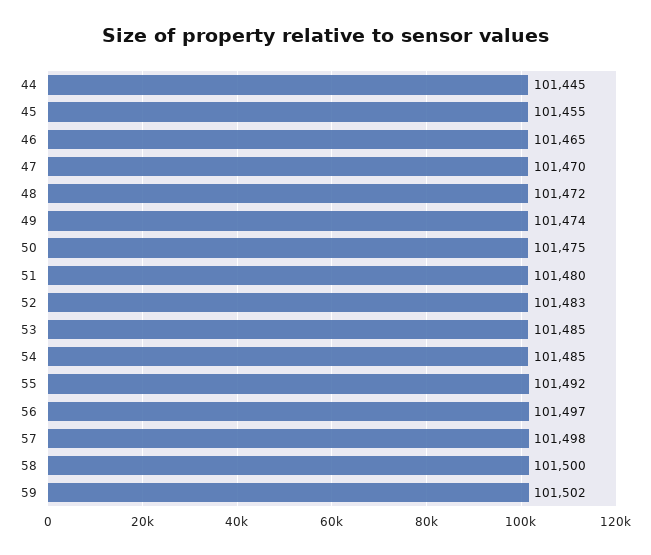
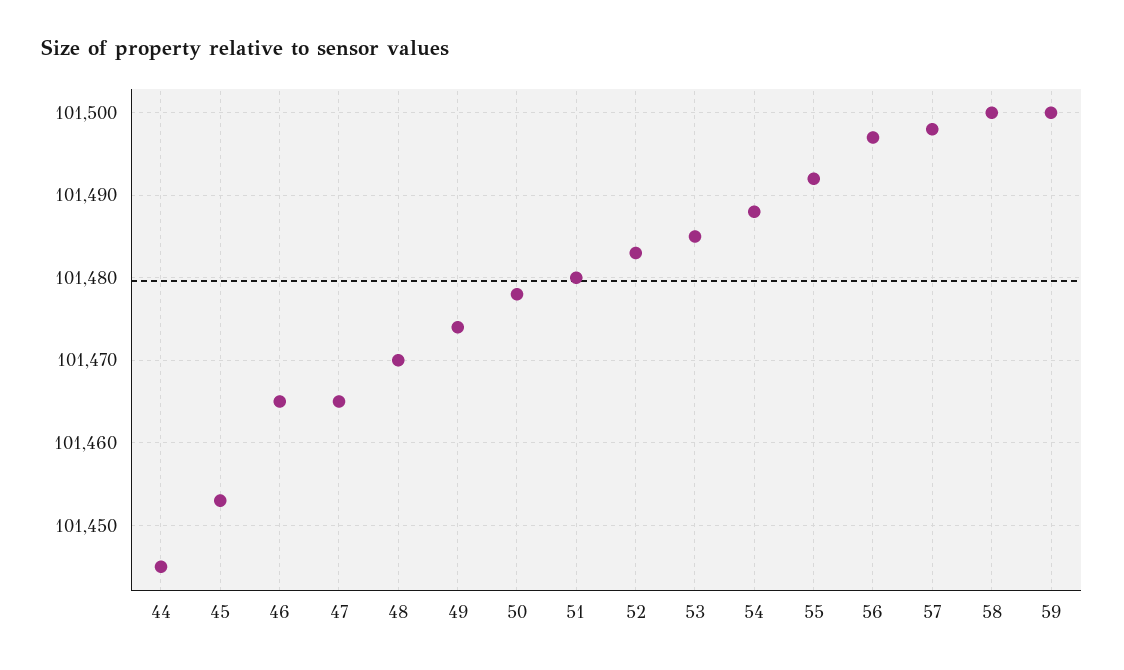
  {
    "44": 101445,
-   "45": 101455,
+   "45": 101453,
    "46": 101465,
-   "47": 101470,
+   "47": 101465,
-   "48": 101472,
+   "48": 101470,
    "49": 101474,
-   "50": 101475,
+   "50": 101478,
    "51": 101480,
    "52": 101483,
    "53": 101485,
-   "54": 101485,
+   "54": 101488,
    "55": 101492,
    "56": 101497,
    "57": 101498,
    "58": 101500,
-   "59": 101502
+   "59": 101500
  }

